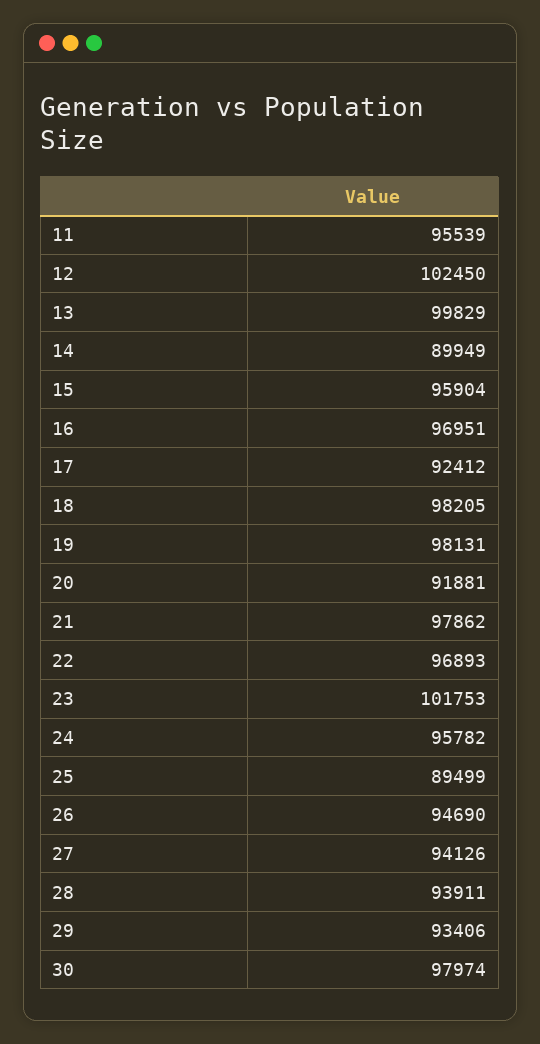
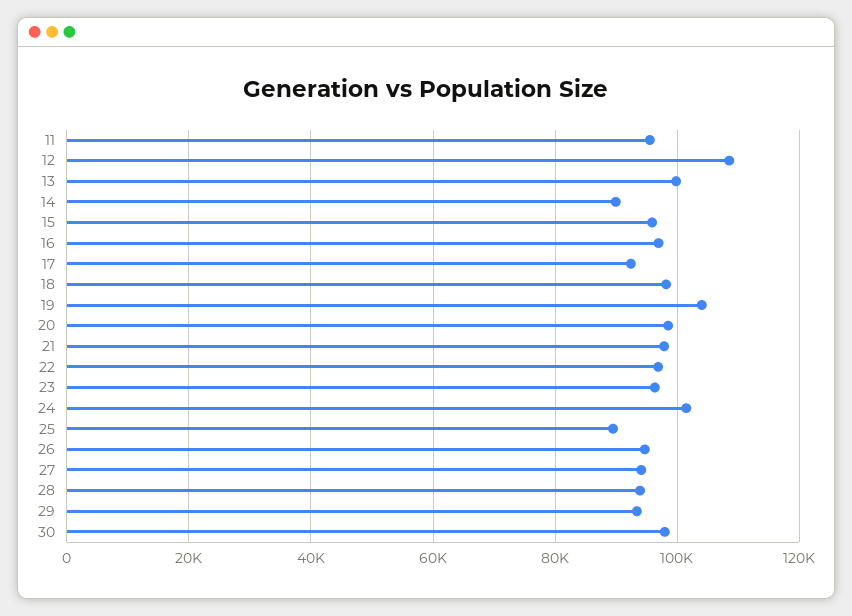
  {
    "11": 95539,
-   "12": 102450,
+   "12": 108000,
    "13": 99829,
    "14": 89949,
    "15": 95904,
    "16": 96951,
    "17": 92412,
    "18": 98205,
-   "19": 98131,
+   "19": 104000,
-   "20": 91881,
+   "20": 98000,
    "21": 97862,
    "22": 96893,
-   "23": 101753,
+   "23": 96000,
-   "24": 95782,
+   "24": 102000,
    "25": 89499,
    "26": 94690,
    "27": 94126,
    "28": 93911,
    "29": 93406,
    "30": 97974
  }

